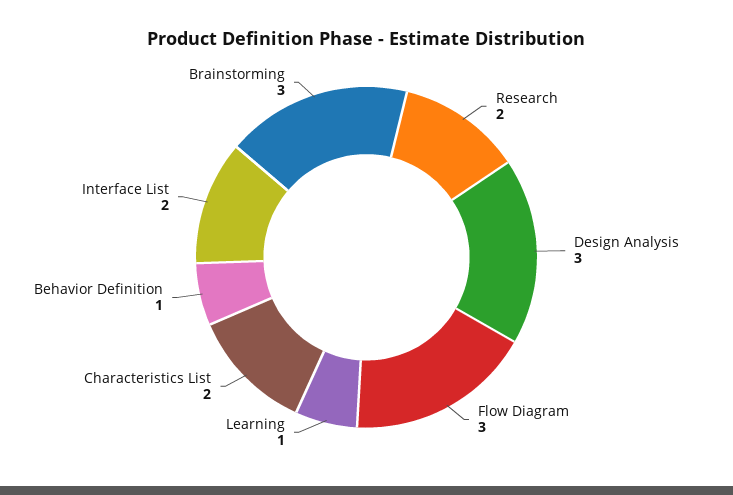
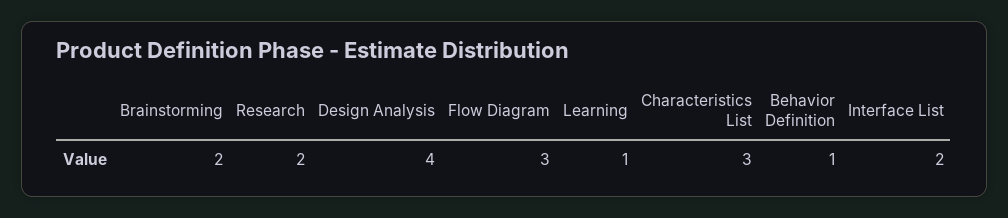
  {
    "Research": 2,
-   "Design Analysis": 3,
+   "Design Analysis": 4,
    "Flow Diagram": 3,
    "Learning": 1,
-   "Characteristics List": 2,
+   "Characteristics List": 3,
    "Behavior Definition": 1,
    "Interface List": 2,
-   "Brainstorming": 3
+   "Brainstorming": 2
  }

